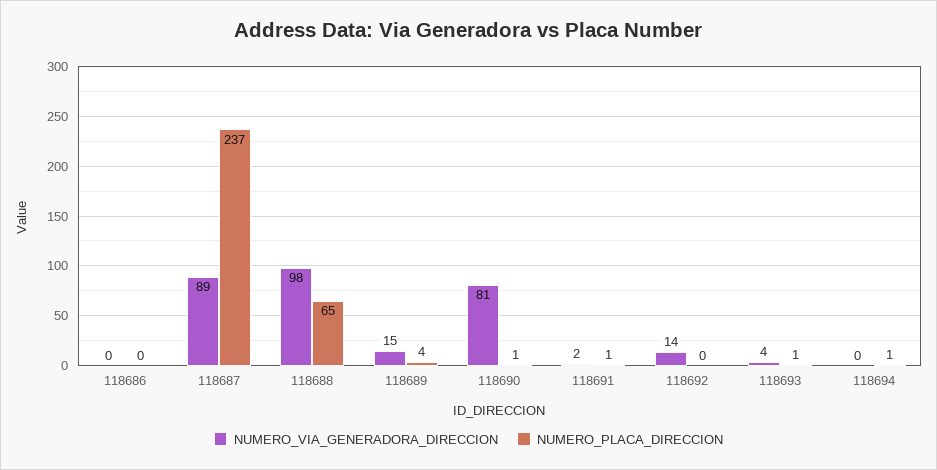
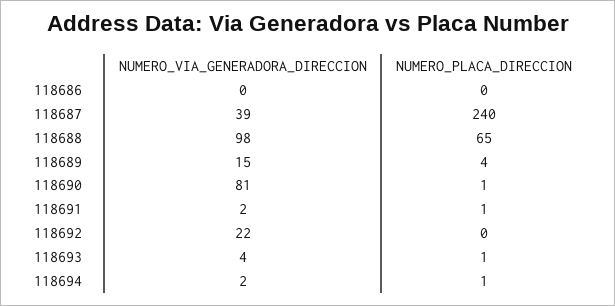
  {
    "NUMERO_VIA_GENERADORA_DIRECCION": {
      "118686": 0,
-     "118687": 89,
+     "118687": 39,
      "118688": 98,
      "118689": 15,
      "118690": 81,
      "118691": 2,
-     "118692": 14,
+     "118692": 22,
      "118693": 4,
-     "118694": 0
+     "118694": 2
    },
    "NUMERO_PLACA_DIRECCION": {
      "118686": 0,
-     "118687": 237,
+     "118687": 240,
      "118688": 65,
      "118689": 4,
      "118690": 1,
      "118691": 1,
      "118692": 0,
      "118693": 1,
      "118694": 1
    }
  }

